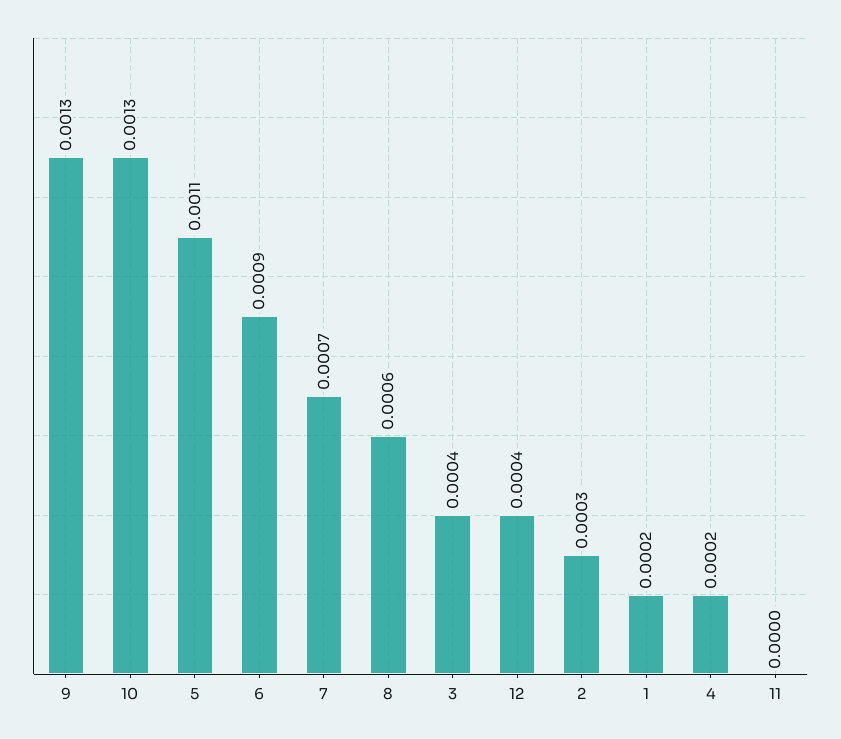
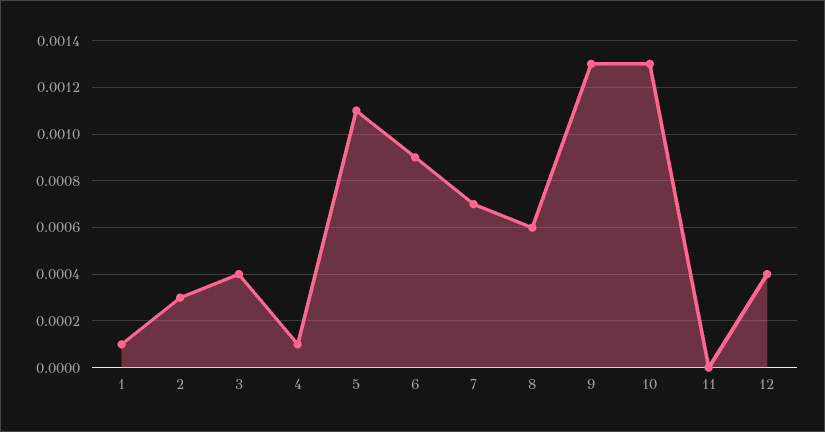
  {
    "9": 0.0013,
    "10": 0.0013,
    "5": 0.0011,
    "6": 0.0009,
    "7": 0.0007,
    "8": 0.0006,
    "3": 0.0004,
    "12": 0.0004,
    "2": 0.0003,
-   "1": 0.0002,
+   "1": 0.0001,
-   "4": 0.0002,
+   "4": 0.0001,
    "11": 0
  }

